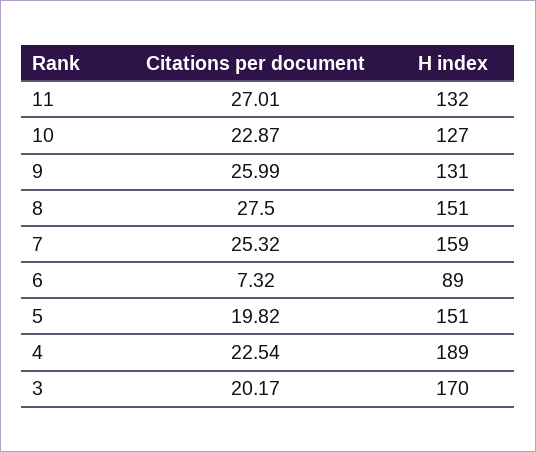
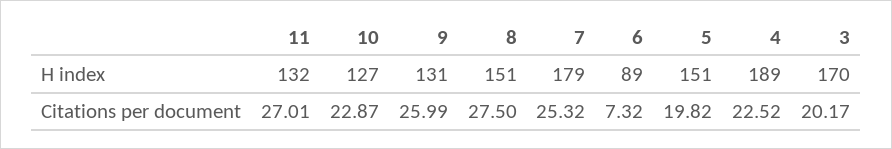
  {
    "Citations per document": {
      "11": 27.01,
      "10": 22.87,
      "9": 25.99,
      "8": 27.5,
      "7": 25.32,
      "6": 7.32,
      "5": 19.82,
-     "4": 22.54,
+     "4": 22.52,
      "3": 20.17
    },
    "H index": {
      "11": 132,
      "10": 127,
      "9": 131,
      "8": 151,
-     "7": 159,
+     "7": 179,
      "6": 89,
      "5": 151,
      "4": 189,
      "3": 170
    }
  }

